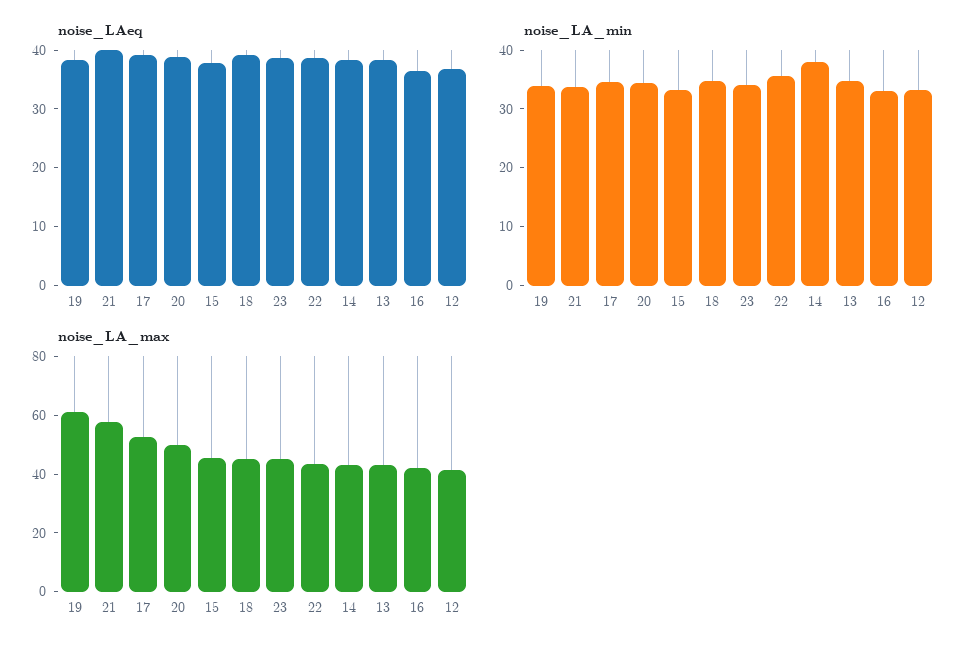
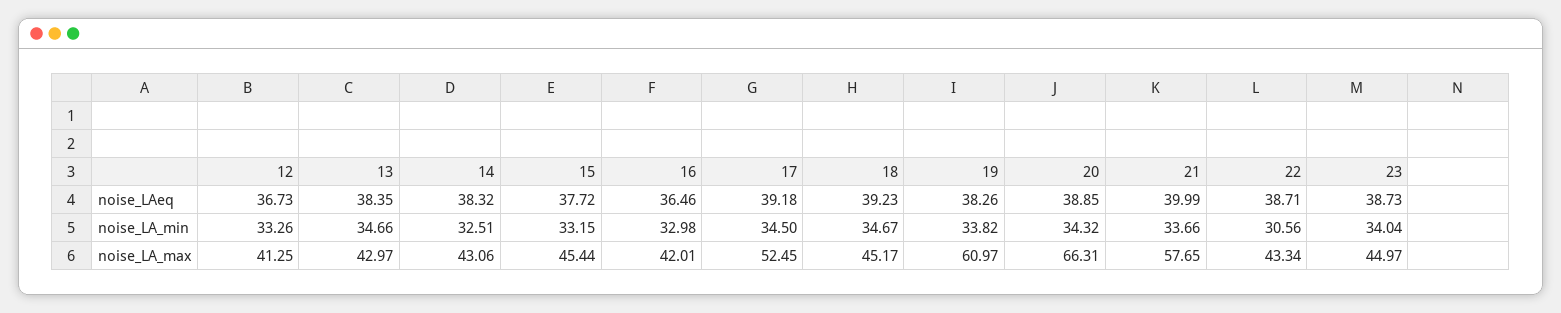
  {
    "noise_LAeq": {
      "19": 38.26,
      "21": 39.99,
      "17": 39.18,
      "20": 38.85,
      "15": 37.72,
      "18": 39.23,
      "23": 38.73,
      "22": 38.71,
      "14": 38.32,
      "13": 38.35,
      "16": 36.46,
      "12": 36.73
    },
    "noise_LA_min": {
      "19": 33.82,
      "21": 33.66,
      "17": 34.5,
      "20": 34.32,
      "15": 33.15,
      "18": 34.67,
      "23": 34.04,
-     "22": 36,
+     "22": 30.56,
-     "14": 38,
+     "14": 32.51,
      "13": 34.66,
      "16": 32.98,
      "12": 33.26
    },
    "noise_LA_max": {
      "19": 60.97,
      "21": 57.65,
      "17": 52.45,
-     "20": 50,
+     "20": 66.31,
      "15": 45.44,
      "18": 45.17,
      "23": 44.97,
      "22": 43.34,
      "14": 43.06,
      "13": 42.97,
      "16": 42.01,
      "12": 41.25
    }
  }

